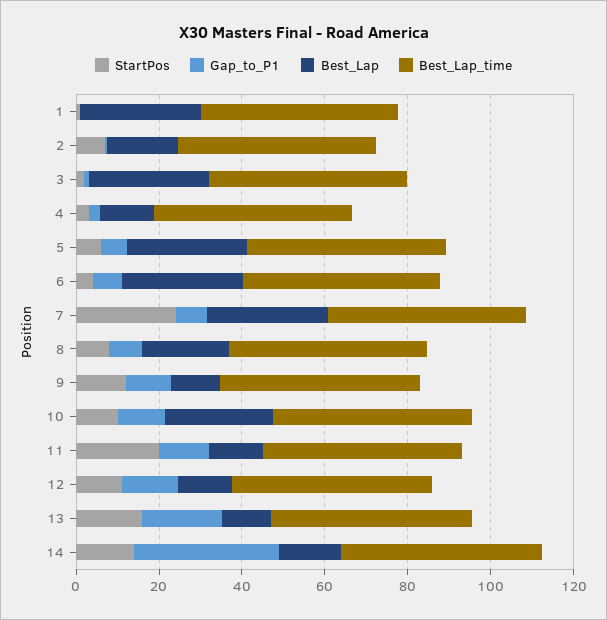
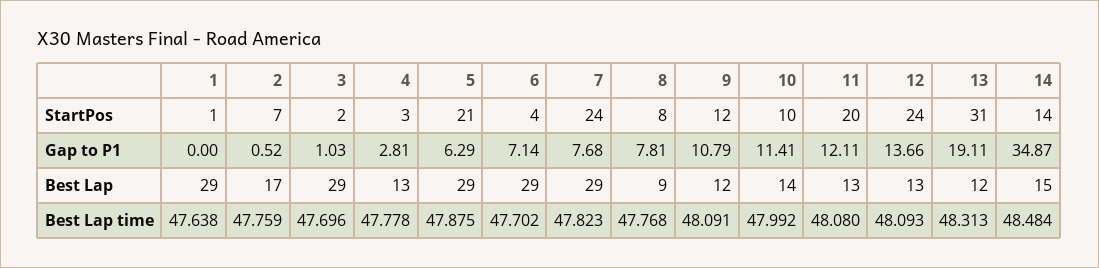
  {
    "StartPos": {
      "1": 1,
      "2": 7,
      "3": 2,
      "4": 3,
-     "5": 5,
+     "5": 21,
      "6": 4,
      "7": 24,
      "8": 8,
      "9": 12,
      "10": 10,
      "11": 20,
-     "12": 10,
+     "12": 24,
-     "13": 15,
+     "13": 31,
      "14": 14
    },
    "Gap_to_P1": {
      "1": 0,
      "2": 0.52,
      "3": 1.03,
      "4": 2.81,
      "5": 6.29,
      "6": 7.14,
      "7": 7.68,
      "8": 7.81,
      "9": 10.79,
      "10": 11.41,
      "11": 12.11,
      "12": 13.66,
      "13": 19.11,
      "14": 34.87
    },
    "Best_Lap": {
      "1": 29,
      "2": 17,
      "3": 29,
      "4": 13,
      "5": 29,
      "6": 29,
      "7": 29,
-     "8": 20,
+     "8": 9,
      "9": 12,
-     "10": 25,
+     "10": 14,
      "11": 13,
      "12": 13,
      "13": 12,
      "14": 15
    },
    "Best_Lap_time": {
      "1": 47.638,
      "2": 47.759,
      "3": 47.696,
      "4": 47.778,
      "5": 47.875,
      "6": 47.702,
      "7": 47.823,
      "8": 47.768,
      "9": 48.091,
      "10": 47.992,
      "11": 48.08,
      "12": 48.093,
      "13": 48.313,
      "14": 48.484
    }
  }

